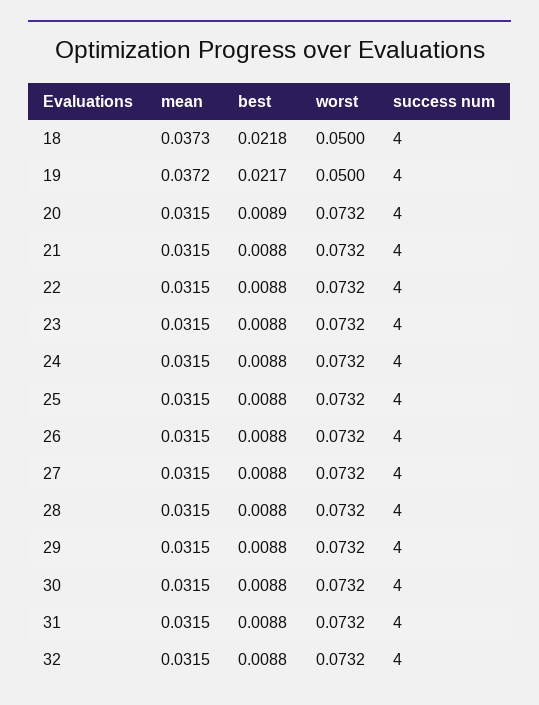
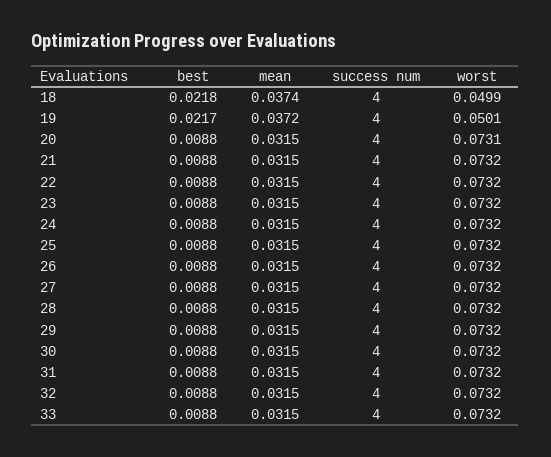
  {
    "mean": {
-     "18": 0.0373,
+     "18": 0.0374,
      "19": 0.0372,
      "20": 0.0315,
      "21": 0.0315,
      "22": 0.0315,
      "23": 0.0315,
      "24": 0.0315,
      "25": 0.0315,
      "26": 0.0315,
      "27": 0.0315,
      "28": 0.0315,
      "29": 0.0315,
      "30": 0.0315,
      "31": 0.0315,
-     "32": 0.0315
+     "32": 0.0315,
+     "33": 0.0315
    },
    "best": {
      "18": 0.0218,
      "19": 0.0217,
-     "20": 0.0089,
+     "20": 0.0088,
      "21": 0.0088,
      "22": 0.0088,
      "23": 0.0088,
      "24": 0.0088,
      "25": 0.0088,
      "26": 0.0088,
      "27": 0.0088,
      "28": 0.0088,
      "29": 0.0088,
      "30": 0.0088,
      "31": 0.0088,
-     "32": 0.0088
+     "32": 0.0088,
+     "33": 0.0088
    },
    "worst": {
-     "18": 0.05,
+     "18": 0.0499,
-     "19": 0.05,
+     "19": 0.0501,
-     "20": 0.0732,
+     "20": 0.0731,
      "21": 0.0732,
      "22": 0.0732,
      "23": 0.0732,
      "24": 0.0732,
      "25": 0.0732,
      "26": 0.0732,
      "27": 0.0732,
      "28": 0.0732,
      "29": 0.0732,
      "30": 0.0732,
      "31": 0.0732,
-     "32": 0.0732
+     "32": 0.0732,
+     "33": 0.0732
    },
    "success num": {
      "18": 4,
      "19": 4,
      "20": 4,
      "21": 4,
      "22": 4,
      "23": 4,
      "24": 4,
      "25": 4,
      "26": 4,
      "27": 4,
      "28": 4,
      "29": 4,
      "30": 4,
      "31": 4,
-     "32": 4
+     "32": 4,
+     "33": 4
    }
  }

